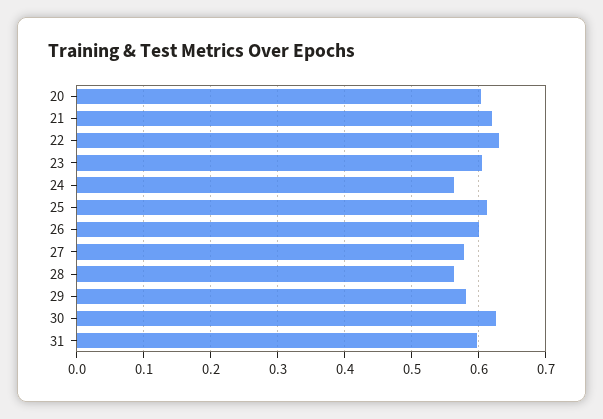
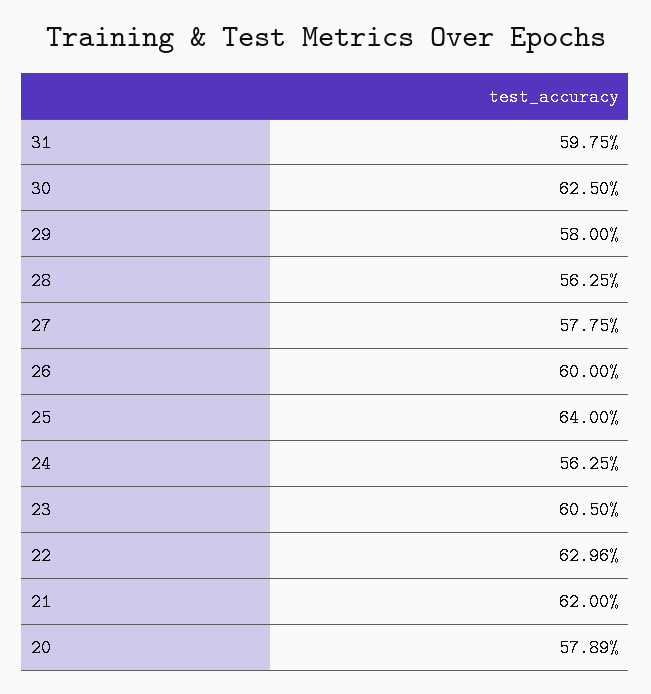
  {
-   "20": 0.6,
+   "20": 0.5789,
    "21": 0.62,
    "22": 0.6296,
    "23": 0.605,
    "24": 0.5625,
-   "25": 0.61,
+   "25": 0.64,
    "26": 0.6,
    "27": 0.5775,
    "28": 0.5625,
    "29": 0.58,
    "30": 0.625,
    "31": 0.5975
  }

